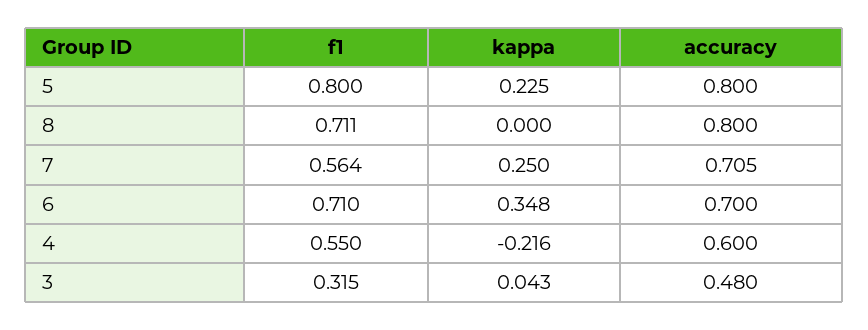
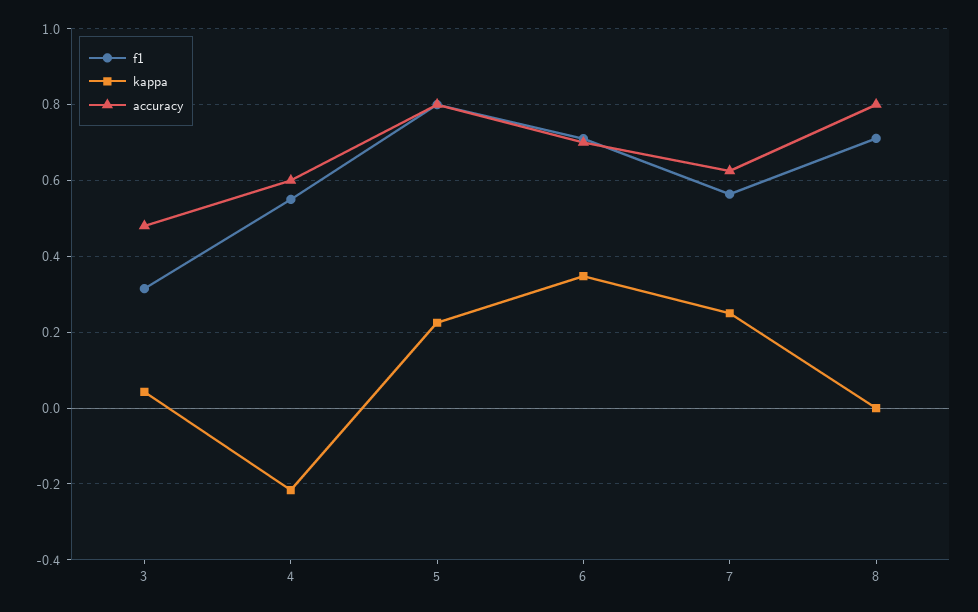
  {
    "f1": {
      "5": 0.8,
      "8": 0.711,
      "7": 0.564,
      "6": 0.71,
      "4": 0.55,
      "3": 0.315
    },
    "kappa": {
      "5": 0.225,
      "8": 0,
      "7": 0.25,
      "6": 0.348,
      "4": -0.216,
      "3": 0.043
    },
    "accuracy": {
      "5": 0.8,
      "8": 0.8,
-     "7": 0.705,
+     "7": 0.62,
      "6": 0.7,
      "4": 0.6,
      "3": 0.48
    }
  }

